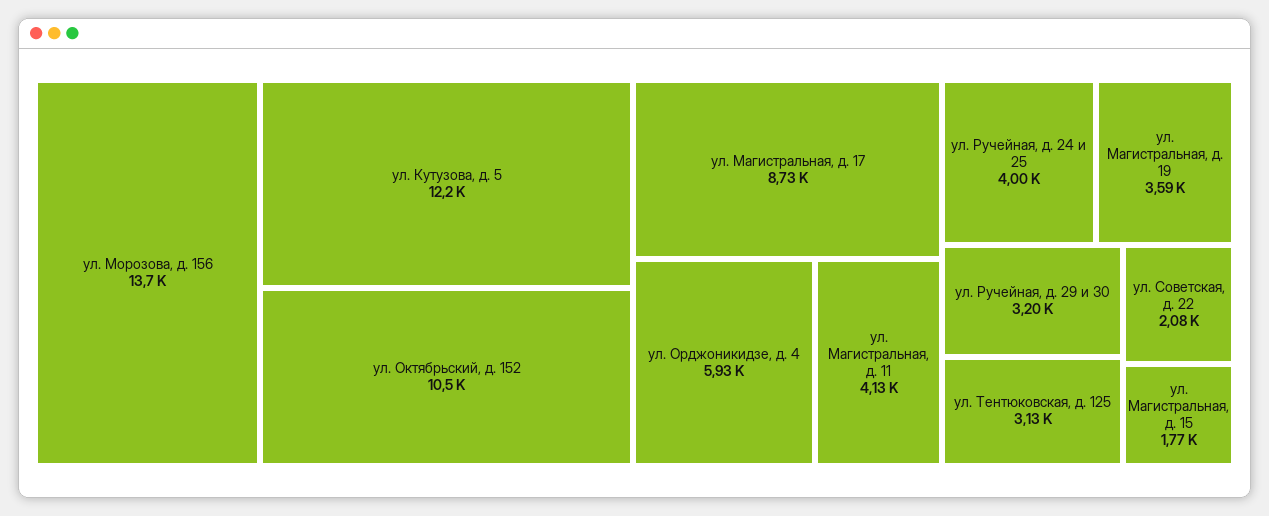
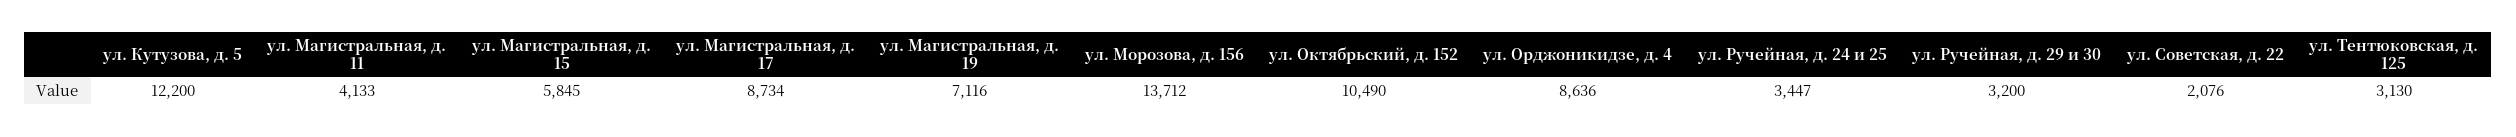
  {
    "ул. Морозова, д. 156": 13712,
    "ул. Кутузова, д. 5": 12200,
    "ул. Октябрьский, д. 152": 10490,
    "ул. Магистральная, д. 17": 8734,
-   "ул. Орджоникидзе, д. 4": 5930,
+   "ул. Орджоникидзе, д. 4": 8636,
    "ул. Магистральная, д. 11": 4133,
-   "ул. Ручейная, д. 24 и 25": 4000,
+   "ул. Ручейная, д. 24 и 25": 3447,
-   "ул. Магистральная, д. 19": 3590,
+   "ул. Магистральная, д. 19": 7116,
    "ул. Ручейная, д. 29 и 30": 3200,
    "ул. Тентюковская, д. 125": 3130,
    "ул. Советская, д. 22": 2076,
-   "ул. Магистральная, д. 15": 1770
+   "ул. Магистральная, д. 15": 5845
  }

